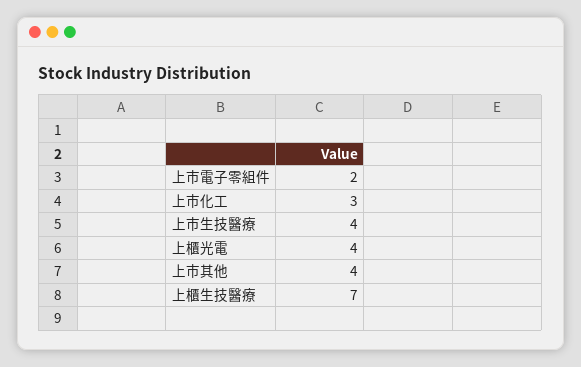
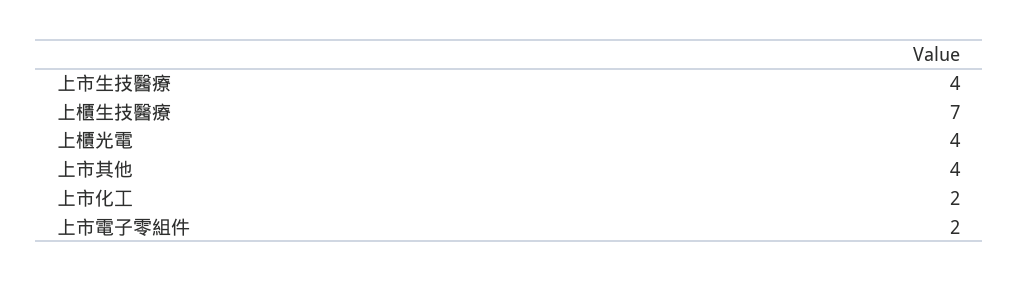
  {
    "上市電子零組件": 2,
-   "上市化工": 3,
+   "上市化工": 2,
    "上市生技醫療": 4,
    "上櫃光電": 4,
    "上市其他": 4,
    "上櫃生技醫療": 7
  }

